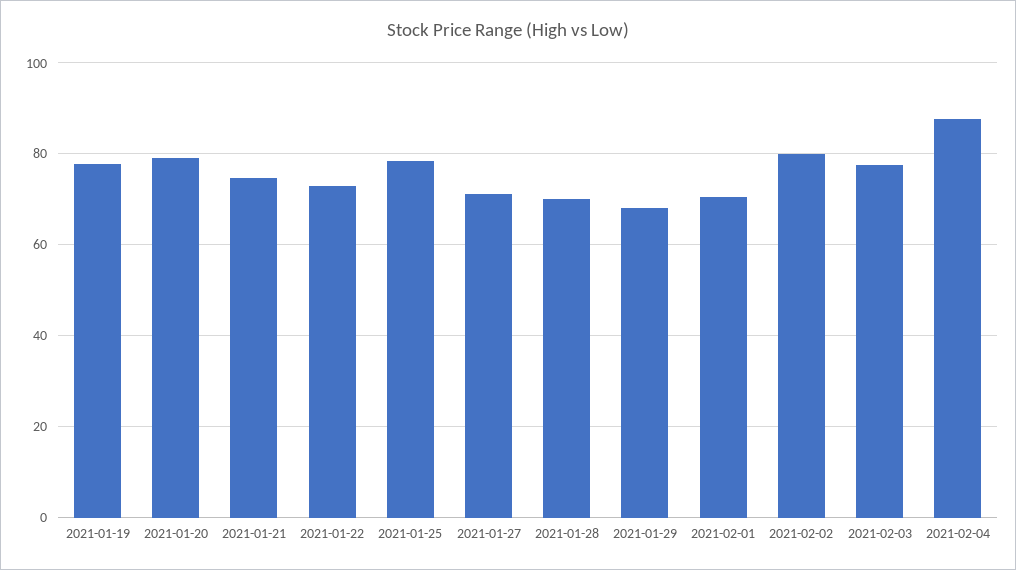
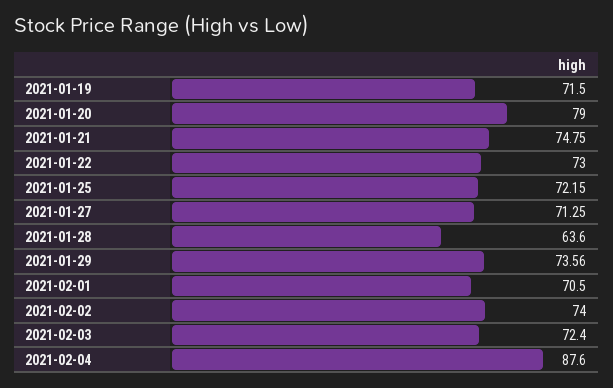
  {
-   "2021-01-19": 78,
+   "2021-01-19": 71.5,
    "2021-01-20": 79,
    "2021-01-21": 74.75,
    "2021-01-22": 73,
-   "2021-01-25": 78,
+   "2021-01-25": 72.15,
    "2021-01-27": 71.25,
-   "2021-01-28": 70,
+   "2021-01-28": 63.6,
-   "2021-01-29": 68,
+   "2021-01-29": 73.56,
    "2021-02-01": 70.5,
-   "2021-02-02": 80,
+   "2021-02-02": 74,
-   "2021-02-03": 78,
+   "2021-02-03": 72.4,
    "2021-02-04": 87.6
  }

